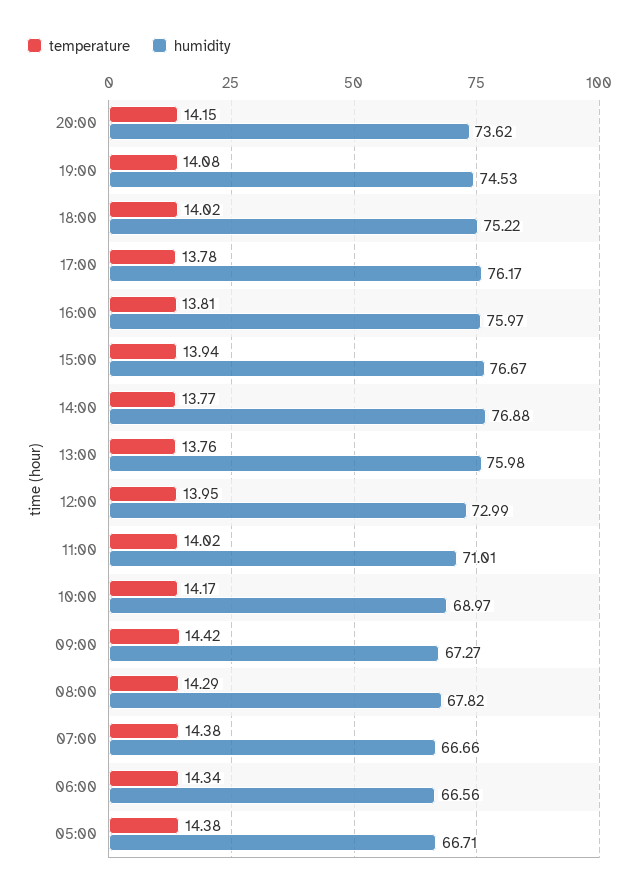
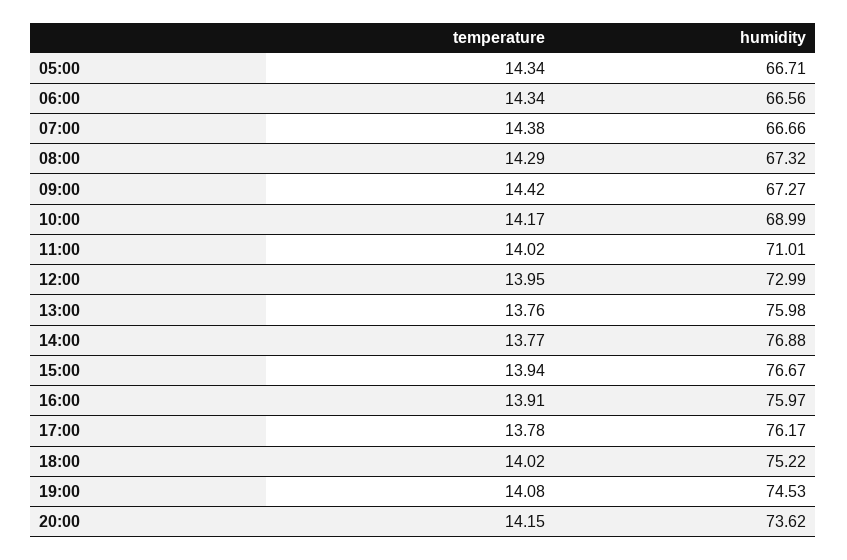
  {
    "temperature": {
      "20:00": 14.15,
      "19:00": 14.08,
      "18:00": 14.02,
      "17:00": 13.78,
-     "16:00": 13.81,
+     "16:00": 13.91,
      "15:00": 13.94,
      "14:00": 13.77,
      "13:00": 13.76,
      "12:00": 13.95,
      "11:00": 14.02,
      "10:00": 14.17,
      "09:00": 14.42,
      "08:00": 14.29,
      "07:00": 14.38,
      "06:00": 14.34,
-     "05:00": 14.38
+     "05:00": 14.34
    },
    "humidity": {
      "20:00": 73.62,
      "19:00": 74.53,
      "18:00": 75.22,
      "17:00": 76.17,
      "16:00": 75.97,
      "15:00": 76.67,
      "14:00": 76.88,
      "13:00": 75.98,
      "12:00": 72.99,
      "11:00": 71.01,
-     "10:00": 68.97,
+     "10:00": 68.99,
      "09:00": 67.27,
-     "08:00": 67.82,
+     "08:00": 67.32,
      "07:00": 66.66,
      "06:00": 66.56,
      "05:00": 66.71
    }
  }

